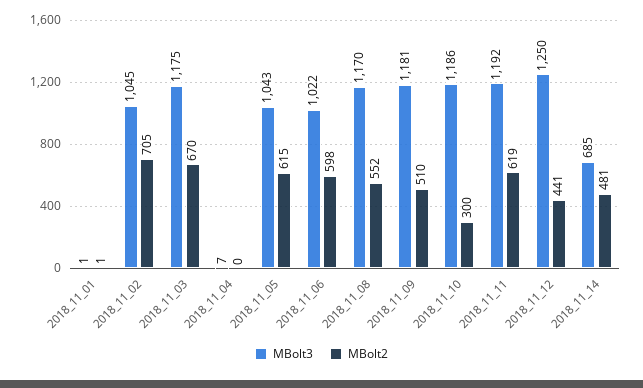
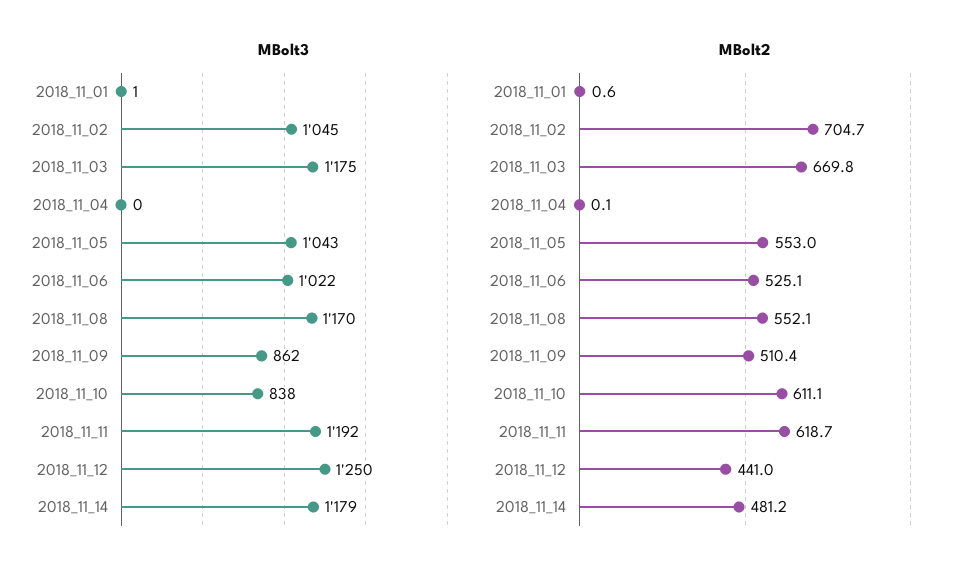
  {
    "MBolt3": {
      "2018_11_01": 1,
      "2018_11_02": 1045,
      "2018_11_03": 1175,
-     "2018_11_04": 7,
+     "2018_11_04": 0,
      "2018_11_05": 1043,
      "2018_11_06": 1022,
      "2018_11_08": 1170,
-     "2018_11_09": 1181,
+     "2018_11_09": 862,
-     "2018_11_10": 1186,
+     "2018_11_10": 838,
      "2018_11_11": 1192,
      "2018_11_12": 1250,
-     "2018_11_14": 685
+     "2018_11_14": 1179
    },
    "MBolt2": {
      "2018_11_01": 0.6,
      "2018_11_02": 704.7,
      "2018_11_03": 669.8,
      "2018_11_04": 0.1,
-     "2018_11_05": 615,
+     "2018_11_05": 553,
-     "2018_11_06": 598,
+     "2018_11_06": 525.1,
      "2018_11_08": 552.1,
      "2018_11_09": 510.4,
-     "2018_11_10": 300,
+     "2018_11_10": 611.1,
      "2018_11_11": 618.7,
      "2018_11_12": 441,
      "2018_11_14": 481.2
    }
  }

